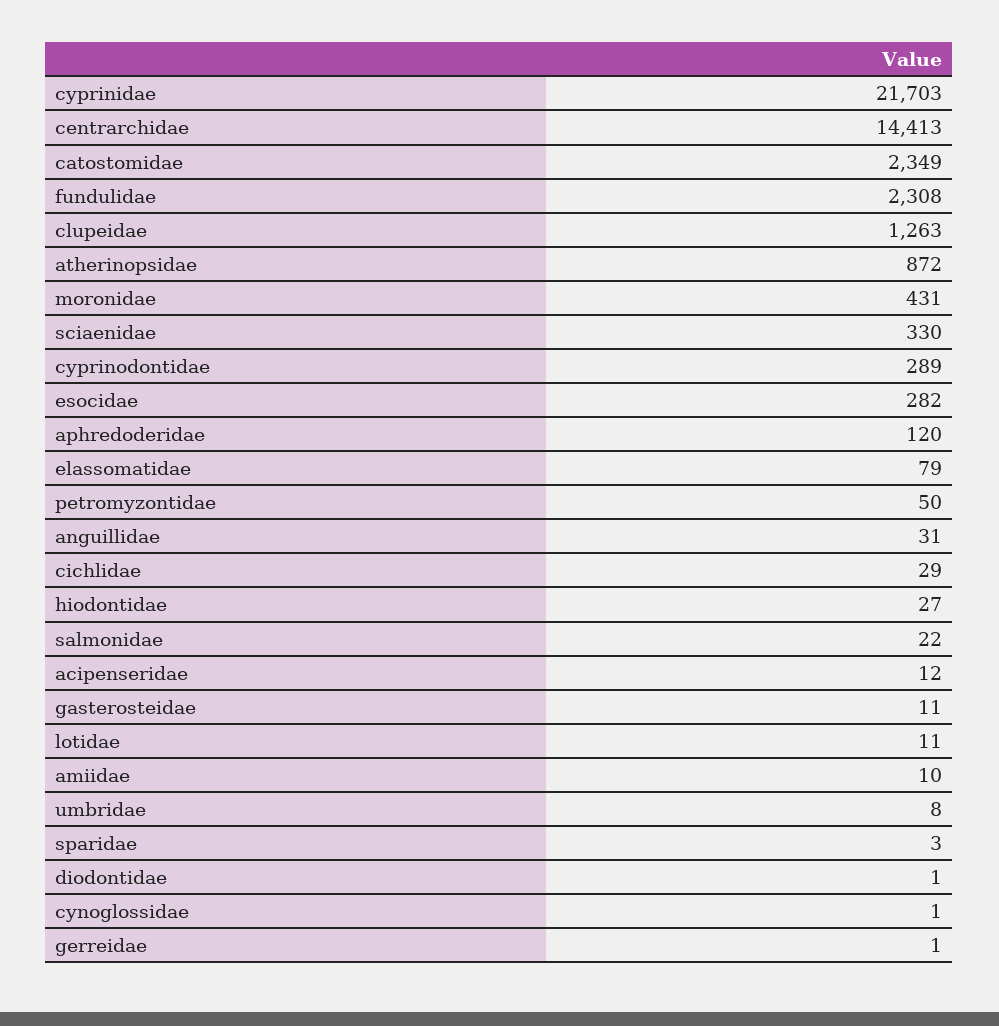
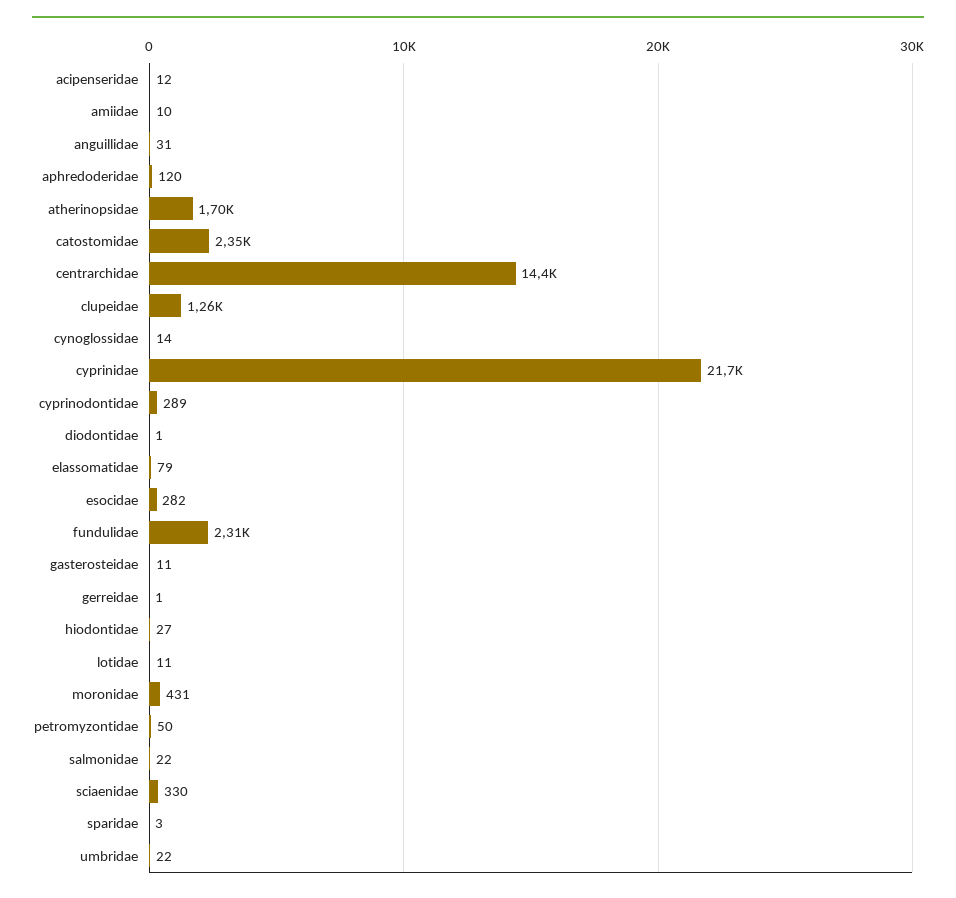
  {
    "cyprinidae": 21703,
    "centrarchidae": 14413,
    "catostomidae": 2349,
    "fundulidae": 2308,
    "clupeidae": 1263,
-   "atherinopsidae": 872,
+   "atherinopsidae": 1700,
    "moronidae": 431,
    "sciaenidae": 330,
    "cyprinodontidae": 289,
    "esocidae": 282,
    "aphredoderidae": 120,
    "elassomatidae": 79,
    "petromyzontidae": 50,
    "anguillidae": 31,
-   "cichlidae": 29,
    "hiodontidae": 27,
    "salmonidae": 22,
    "acipenseridae": 12,
    "gasterosteidae": 11,
    "lotidae": 11,
    "amiidae": 10,
-   "umbridae": 8,
+   "umbridae": 22,
    "sparidae": 3,
    "diodontidae": 1,
-   "cynoglossidae": 1,
+   "cynoglossidae": 14,
    "gerreidae": 1
  }

